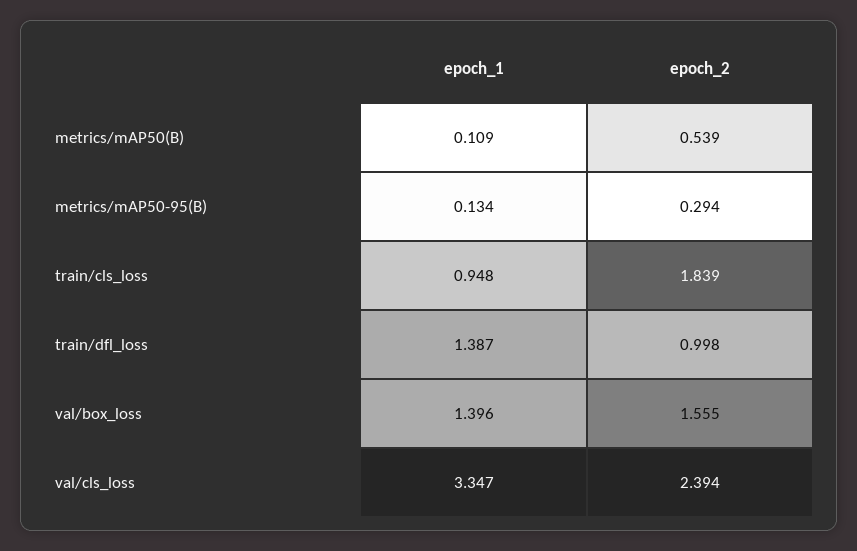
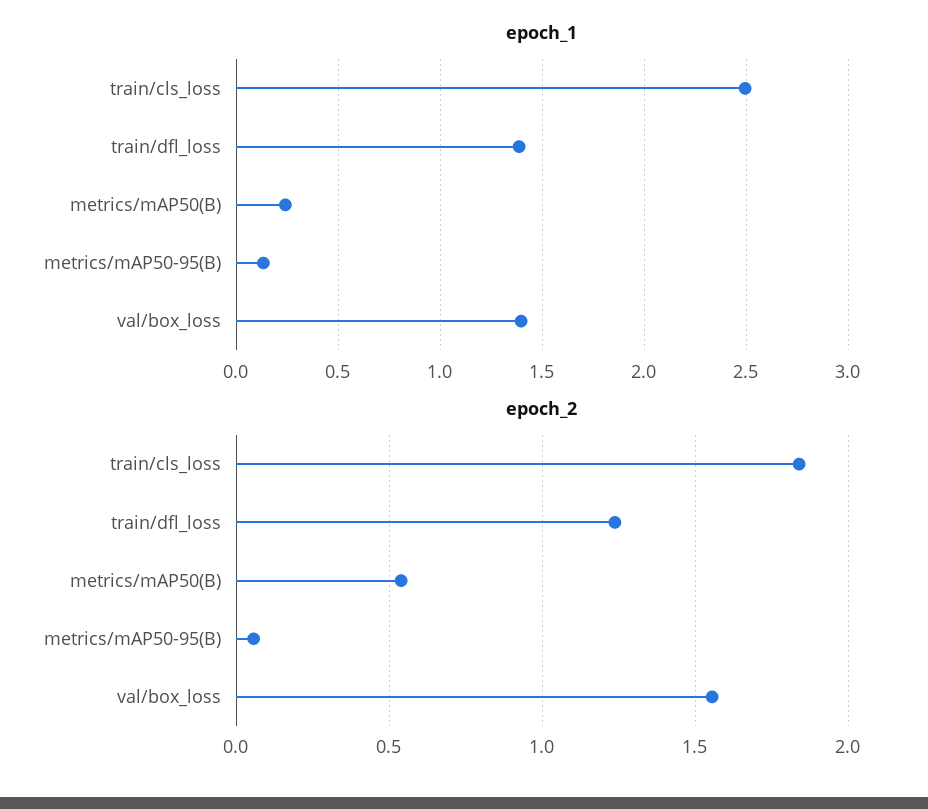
  {
    "epoch_1": {
-     "metrics/mAP50(B)": 0.109,
+     "metrics/mAP50(B)": 0.25,
      "metrics/mAP50-95(B)": 0.134,
-     "train/cls_loss": 0.948,
+     "train/cls_loss": 2.5,
      "train/dfl_loss": 1.387,
-     "val/box_loss": 1.396,
+     "val/box_loss": 1.396
-     "val/cls_loss": 3.347
    },
    "epoch_2": {
      "metrics/mAP50(B)": 0.539,
-     "metrics/mAP50-95(B)": 0.294,
+     "metrics/mAP50-95(B)": 0.05,
      "train/cls_loss": 1.839,
-     "train/dfl_loss": 0.998,
+     "train/dfl_loss": 1.25,
-     "val/box_loss": 1.555,
+     "val/box_loss": 1.555
-     "val/cls_loss": 2.394
    }
  }

